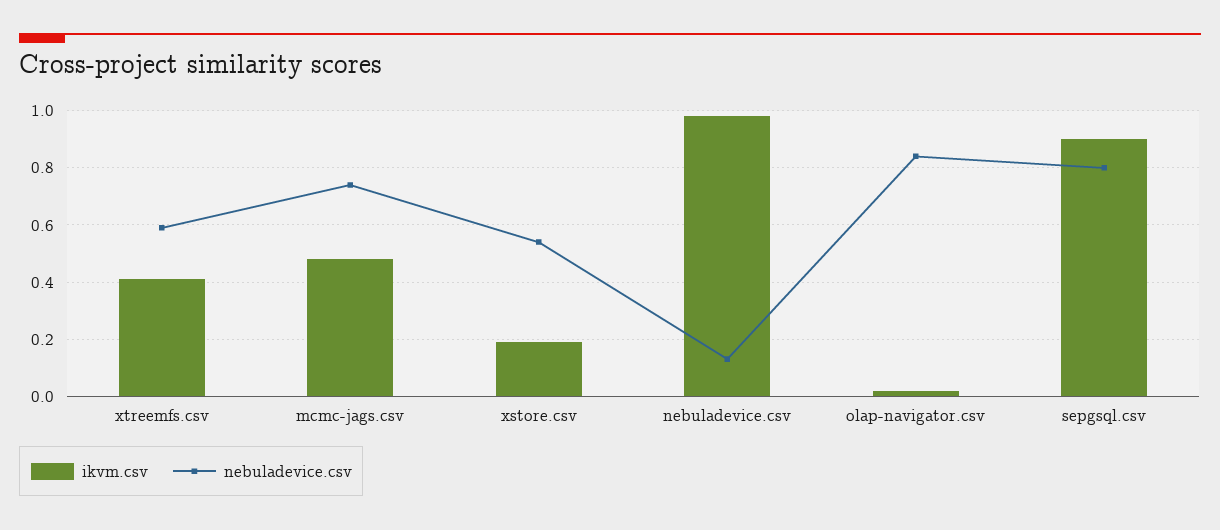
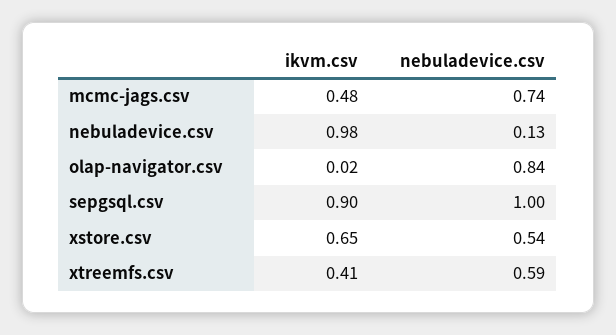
  {
    "ikvm.csv": {
      "xtreemfs.csv": 0.41,
      "mcmc-jags.csv": 0.48,
-     "xstore.csv": 0.2,
+     "xstore.csv": 0.65,
      "nebuladevice.csv": 0.98,
      "olap-navigator.csv": 0.02,
      "sepgsql.csv": 0.9
    },
    "nebuladevice.csv": {
      "xtreemfs.csv": 0.59,
      "mcmc-jags.csv": 0.74,
      "xstore.csv": 0.54,
      "nebuladevice.csv": 0.13,
      "olap-navigator.csv": 0.84,
-     "sepgsql.csv": 0.8
+     "sepgsql.csv": 1
    }
  }

